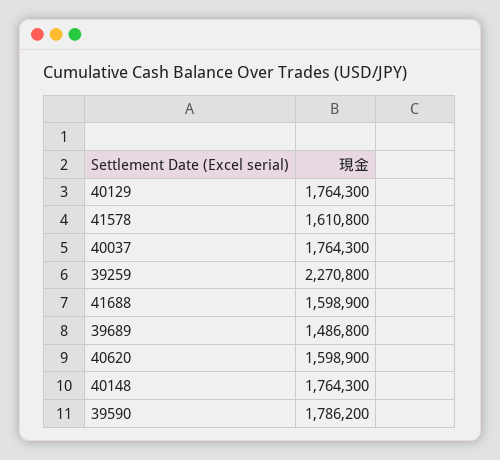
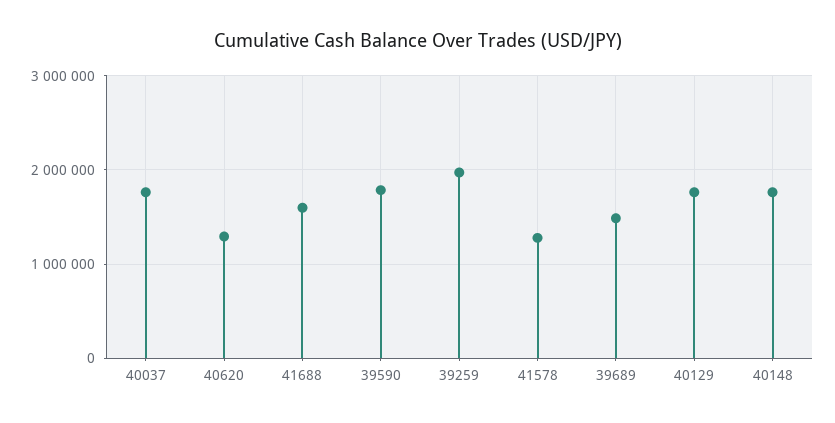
  {
    "40129": 1764300,
-   "41578": 1610800,
+   "41578": 1300000,
    "40037": 1764300,
-   "39259": 2270800,
+   "39259": 2000000,
    "41688": 1598900,
    "39689": 1486800,
-   "40620": 1598900,
+   "40620": 1300000,
    "40148": 1764300,
    "39590": 1786200
  }

